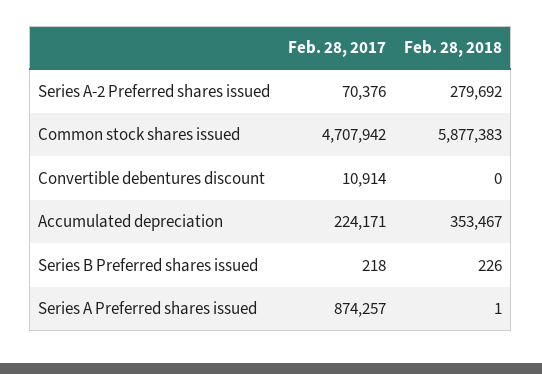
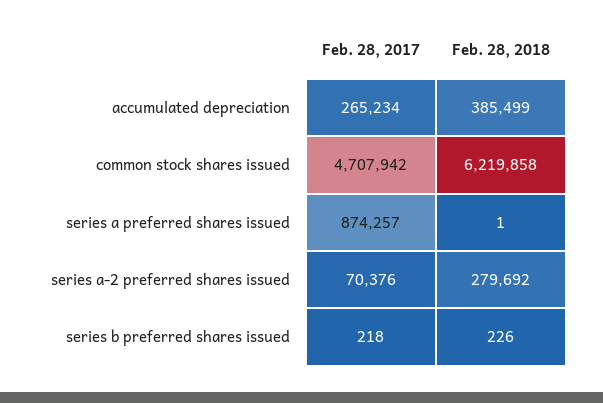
  {
    "Feb. 28, 2017": {
      "Series A-2 Preferred shares issued": 70376,
      "Common stock shares issued": 4707942,
-     "Convertible debentures discount": 10914,
-     "Accumulated depreciation": 224171,
+     "Accumulated depreciation": 265234,
      "Series B Preferred shares issued": 218,
      "Series A Preferred shares issued": 874257
    },
    "Feb. 28, 2018": {
      "Series A-2 Preferred shares issued": 279692,
-     "Common stock shares issued": 5877383,
+     "Common stock shares issued": 6219858,
-     "Convertible debentures discount": 0,
-     "Accumulated depreciation": 353467,
+     "Accumulated depreciation": 385499,
      "Series B Preferred shares issued": 226,
      "Series A Preferred shares issued": 1
    }
  }

